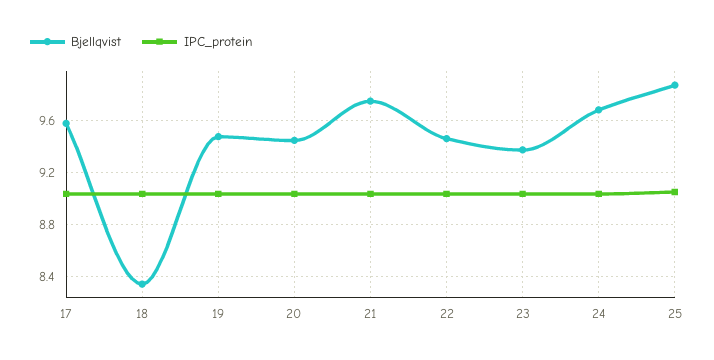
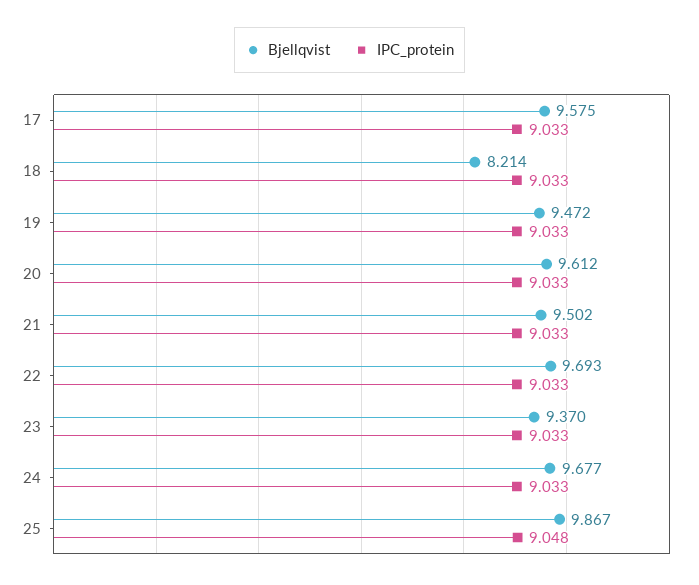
  {
    "Bjellqvist": {
      "17": 9.575,
-     "18": 8.35,
+     "18": 8.214,
      "19": 9.472,
-     "20": 9.45,
+     "20": 9.612,
-     "21": 9.75,
+     "21": 9.502,
-     "22": 9.45,
+     "22": 9.693,
      "23": 9.37,
      "24": 9.677,
      "25": 9.867
    },
    "IPC_protein": {
      "17": 9.033,
      "18": 9.033,
      "19": 9.033,
      "20": 9.033,
      "21": 9.033,
      "22": 9.033,
      "23": 9.033,
      "24": 9.033,
      "25": 9.048
    }
  }

